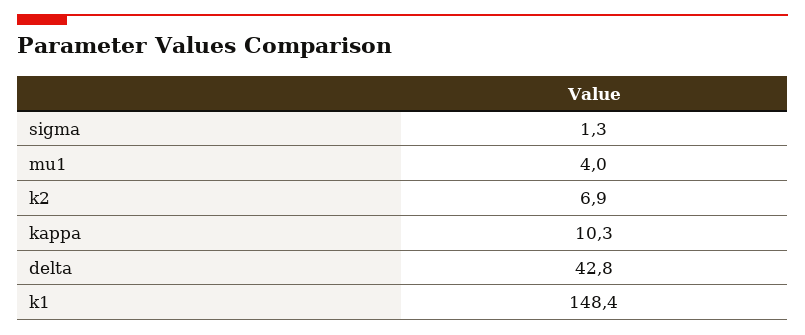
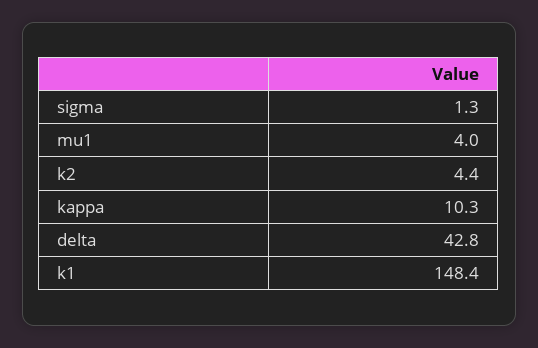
  {
    "sigma": 1.3,
    "mu1": 4,
-   "k2": 6.9,
+   "k2": 4.4,
    "kappa": 10.3,
    "delta": 42.8,
    "k1": 148.4
  }

